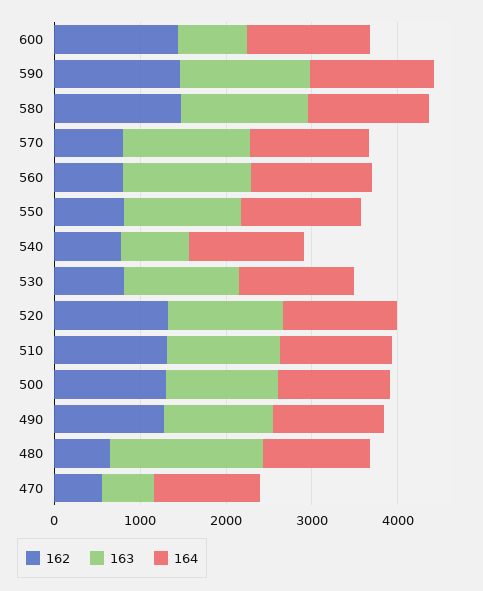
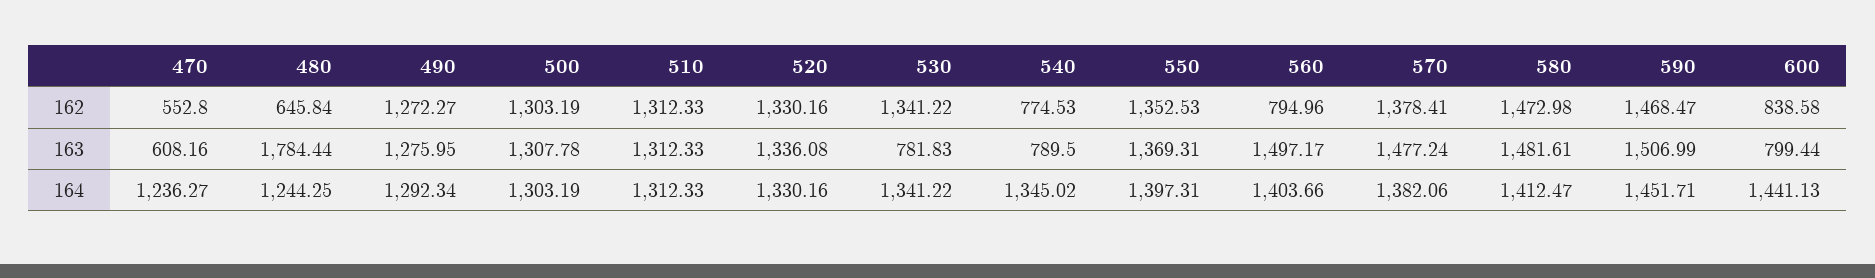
  {
    "162": {
-     "600": 1400,
+     "600": 838.58,
      "590": 1468.47,
      "580": 1472.98,
-     "570": 800,
+     "570": 1378.41,
      "560": 794.96,
-     "550": 800,
+     "550": 1352.53,
      "540": 774.53,
-     "530": 800,
+     "530": 1341.22,
      "520": 1330.16,
      "510": 1312.33,
      "500": 1303.19,
      "490": 1272.27,
      "480": 645.84,
      "470": 552.8
    },
    "163": {
      "600": 799.44,
      "590": 1506.99,
      "580": 1481.61,
      "570": 1477.24,
      "560": 1497.17,
      "550": 1369.31,
      "540": 789.5,
-     "530": 1400,
+     "530": 781.83,
      "520": 1336.08,
      "510": 1312.33,
      "500": 1307.78,
      "490": 1275.95,
      "480": 1784.44,
      "470": 608.16
    },
    "164": {
      "600": 1441.13,
      "590": 1451.71,
      "580": 1412.47,
      "570": 1382.06,
      "560": 1403.66,
      "550": 1397.31,
      "540": 1345.02,
      "530": 1341.22,
      "520": 1330.16,
      "510": 1312.33,
      "500": 1303.19,
      "490": 1292.34,
      "480": 1244.25,
      "470": 1236.27
    }
  }

